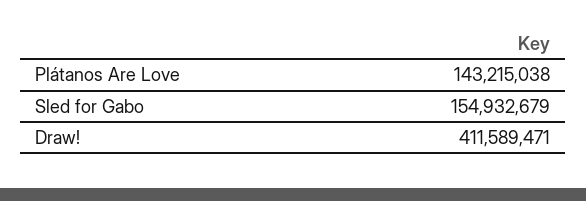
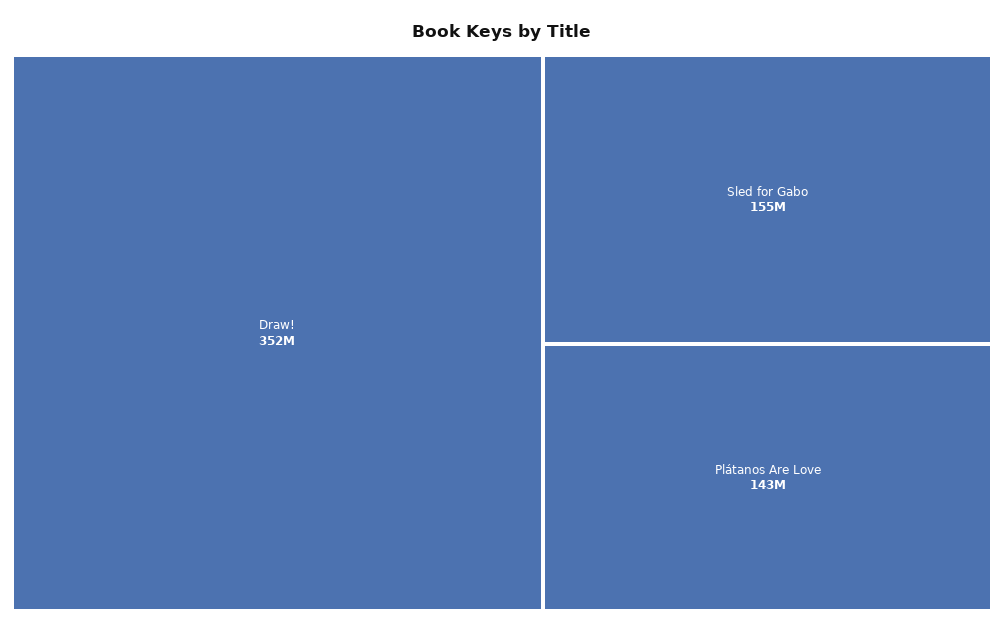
  {
    "Plátanos Are Love": 143215038,
    "Sled for Gabo": 154932679,
-   "Draw!": 411589471
+   "Draw!": 352000000
  }

